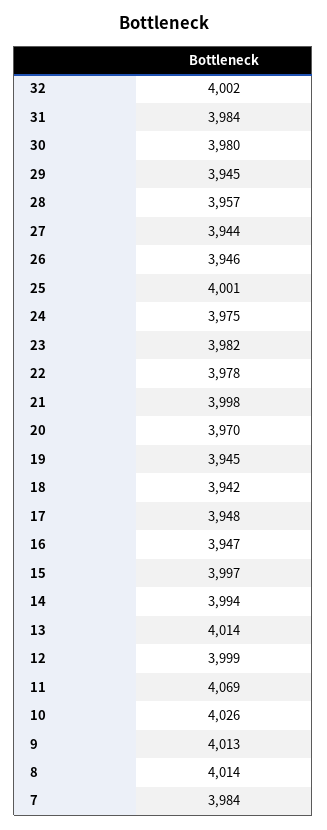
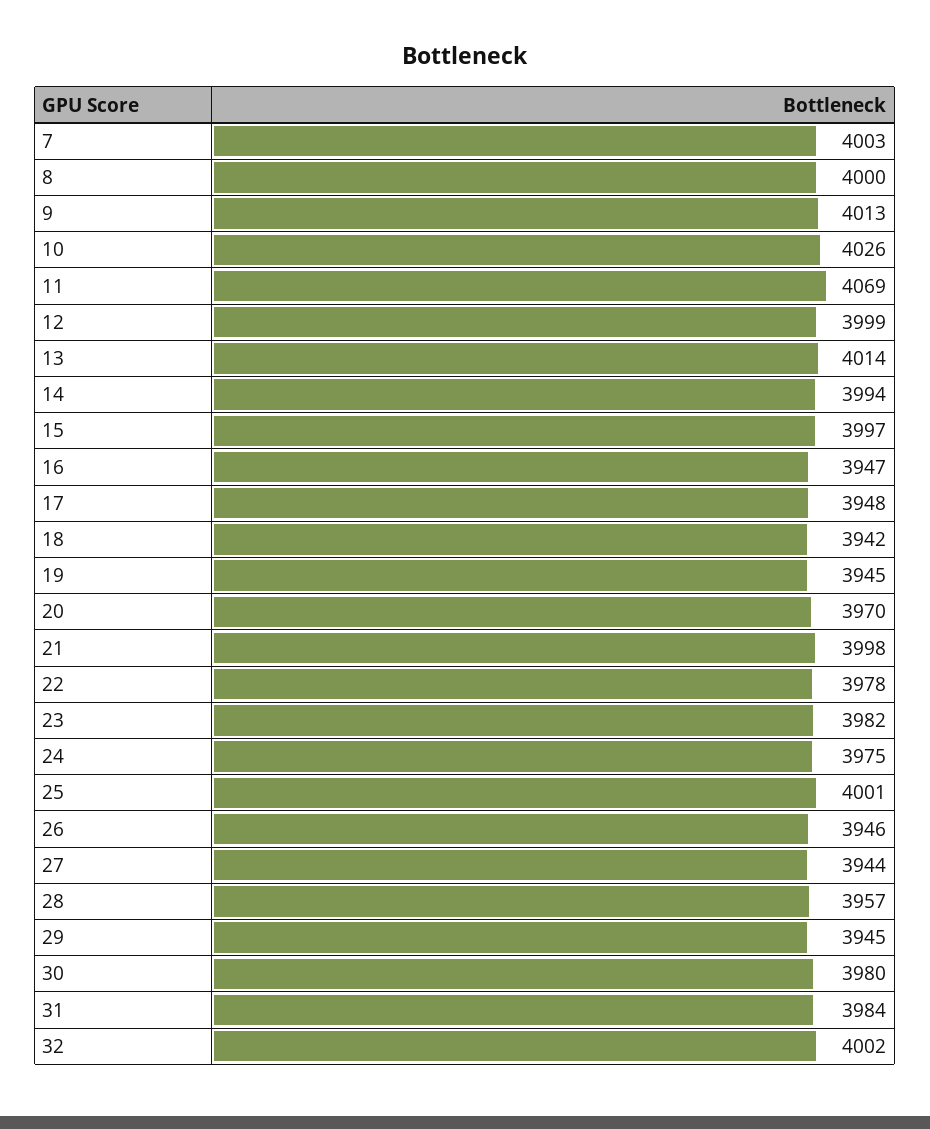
  {
    "32": 4002,
    "31": 3984,
    "30": 3980,
    "29": 3945,
    "28": 3957,
    "27": 3944,
    "26": 3946,
    "25": 4001,
    "24": 3975,
    "23": 3982,
    "22": 3978,
    "21": 3998,
    "20": 3970,
    "19": 3945,
    "18": 3942,
    "17": 3948,
    "16": 3947,
    "15": 3997,
    "14": 3994,
    "13": 4014,
    "12": 3999,
    "11": 4069,
    "10": 4026,
    "9": 4013,
-   "8": 4014,
+   "8": 4000,
-   "7": 3984
+   "7": 4003
  }

